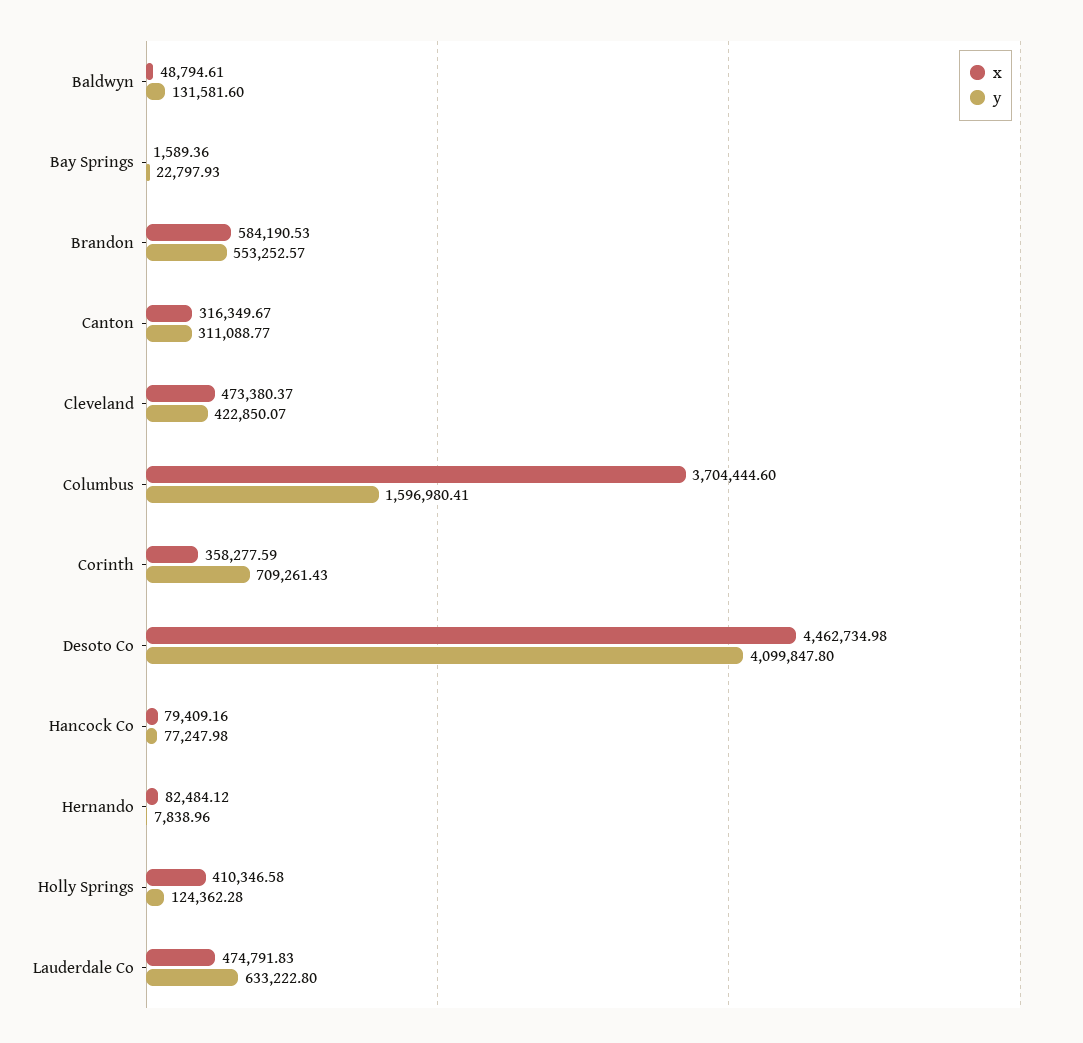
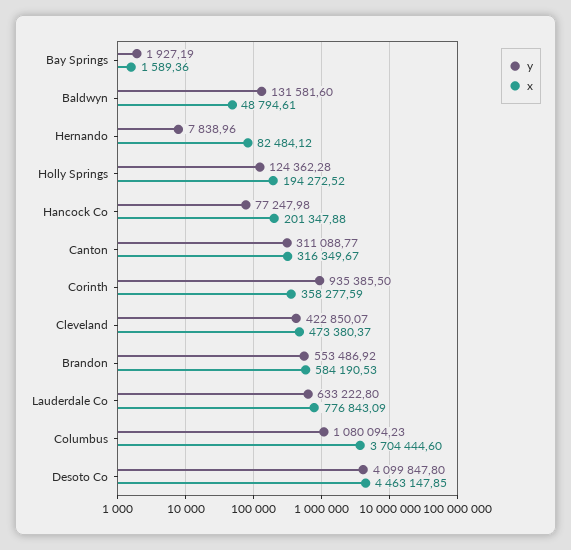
  {
    "x": {
      "Baldwyn": 48794.61,
      "Bay Springs": 1589.36,
      "Brandon": 584190.53,
      "Canton": 316349.67,
      "Cleveland": 473380.37,
      "Columbus": 3704444.6,
      "Corinth": 358277.59,
-     "Desoto Co": 4462734.98,
+     "Desoto Co": 4463147.85,
-     "Hancock Co": 79409.16,
+     "Hancock Co": 201347.88,
      "Hernando": 82484.12,
-     "Holly Springs": 410346.58,
+     "Holly Springs": 194272.52,
-     "Lauderdale Co": 474791.83
+     "Lauderdale Co": 776843.09
    },
    "y": {
      "Baldwyn": 131581.6,
-     "Bay Springs": 22797.93,
+     "Bay Springs": 1927.19,
-     "Brandon": 553252.57,
+     "Brandon": 553486.92,
      "Canton": 311088.77,
      "Cleveland": 422850.07,
-     "Columbus": 1596980.41,
+     "Columbus": 1080094.23,
-     "Corinth": 709261.43,
+     "Corinth": 935385.5,
      "Desoto Co": 4099847.8,
      "Hancock Co": 77247.98,
      "Hernando": 7838.96,
      "Holly Springs": 124362.28,
      "Lauderdale Co": 633222.8
    }
  }

